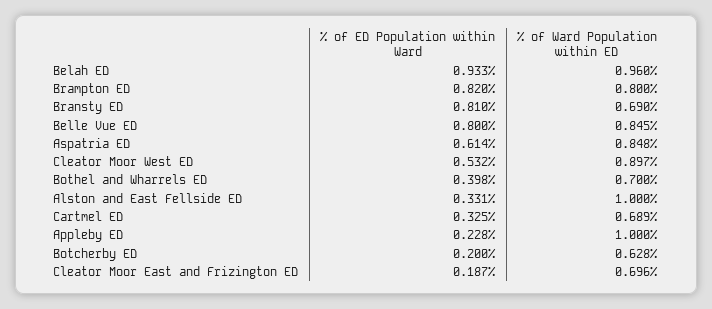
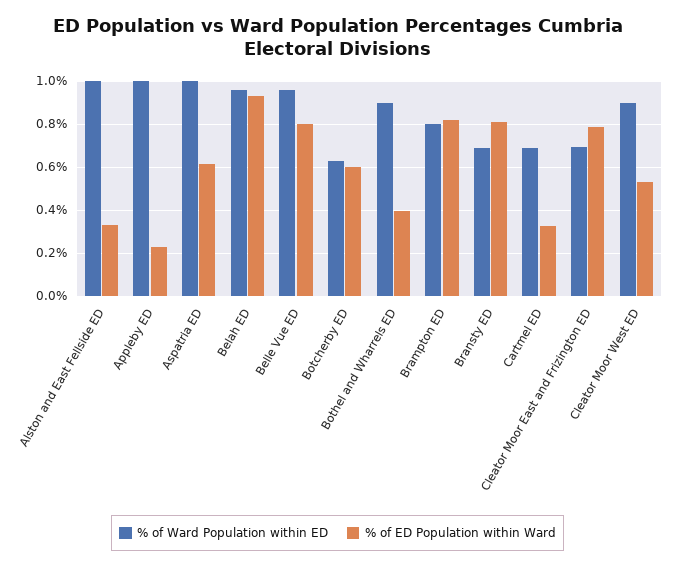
  {
    "% of ED Population within Ward": {
      "Belah ED": 0.933,
      "Brampton ED": 0.82,
      "Bransty ED": 0.81,
      "Belle Vue ED": 0.8,
      "Aspatria ED": 0.614,
      "Cleator Moor West ED": 0.532,
      "Bothel and Wharrels ED": 0.398,
      "Alston and East Fellside ED": 0.331,
      "Cartmel ED": 0.325,
      "Appleby ED": 0.228,
-     "Botcherby ED": 0.2,
+     "Botcherby ED": 0.6,
-     "Cleator Moor East and Frizington ED": 0.187
+     "Cleator Moor East and Frizington ED": 0.8
    },
    "% of Ward Population within ED": {
      "Belah ED": 0.96,
      "Brampton ED": 0.8,
      "Bransty ED": 0.69,
-     "Belle Vue ED": 0.845,
+     "Belle Vue ED": 0.95,
-     "Aspatria ED": 0.848,
+     "Aspatria ED": 1,
      "Cleator Moor West ED": 0.897,
-     "Bothel and Wharrels ED": 0.7,
+     "Bothel and Wharrels ED": 0.9,
      "Alston and East Fellside ED": 1,
      "Cartmel ED": 0.689,
      "Appleby ED": 1,
      "Botcherby ED": 0.628,
      "Cleator Moor East and Frizington ED": 0.696
    }
  }

